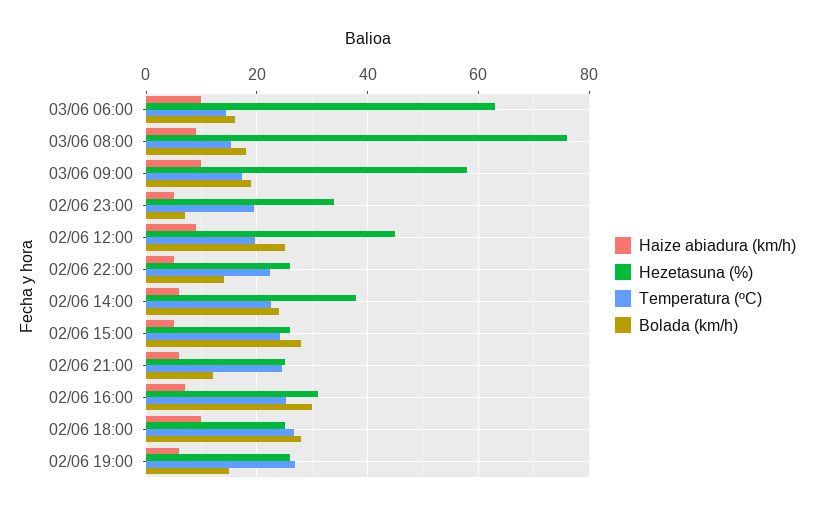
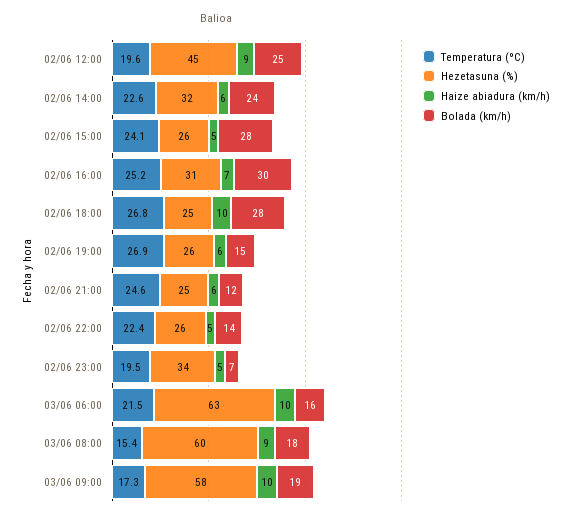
  {
    "Haize abiadura (km/h)": {
      "03/06 06:00": 10,
      "03/06 08:00": 9,
      "03/06 09:00": 10,
      "02/06 23:00": 5,
      "02/06 12:00": 9,
      "02/06 22:00": 5,
      "02/06 14:00": 6,
      "02/06 15:00": 5,
      "02/06 21:00": 6,
      "02/06 16:00": 7,
      "02/06 18:00": 10,
      "02/06 19:00": 6
    },
    "Hezetasuna (%)": {
      "03/06 06:00": 63,
-     "03/06 08:00": 76,
+     "03/06 08:00": 60,
      "03/06 09:00": 58,
      "02/06 23:00": 34,
      "02/06 12:00": 45,
      "02/06 22:00": 26,
-     "02/06 14:00": 38,
+     "02/06 14:00": 32,
      "02/06 15:00": 26,
      "02/06 21:00": 25,
      "02/06 16:00": 31,
      "02/06 18:00": 25,
      "02/06 19:00": 26
    },
    "Temperatura (ºC)": {
-     "03/06 06:00": 14,
+     "03/06 06:00": 21.5,
      "03/06 08:00": 15.4,
      "03/06 09:00": 17.3,
      "02/06 23:00": 19.5,
      "02/06 12:00": 19.6,
      "02/06 22:00": 22.4,
      "02/06 14:00": 22.6,
      "02/06 15:00": 24.1,
      "02/06 21:00": 24.6,
      "02/06 16:00": 25.2,
      "02/06 18:00": 26.8,
      "02/06 19:00": 26.9
    },
    "Bolada (km/h)": {
      "03/06 06:00": 16,
      "03/06 08:00": 18,
      "03/06 09:00": 19,
      "02/06 23:00": 7,
      "02/06 12:00": 25,
      "02/06 22:00": 14,
      "02/06 14:00": 24,
      "02/06 15:00": 28,
      "02/06 21:00": 12,
      "02/06 16:00": 30,
      "02/06 18:00": 28,
      "02/06 19:00": 15
    }
  }

